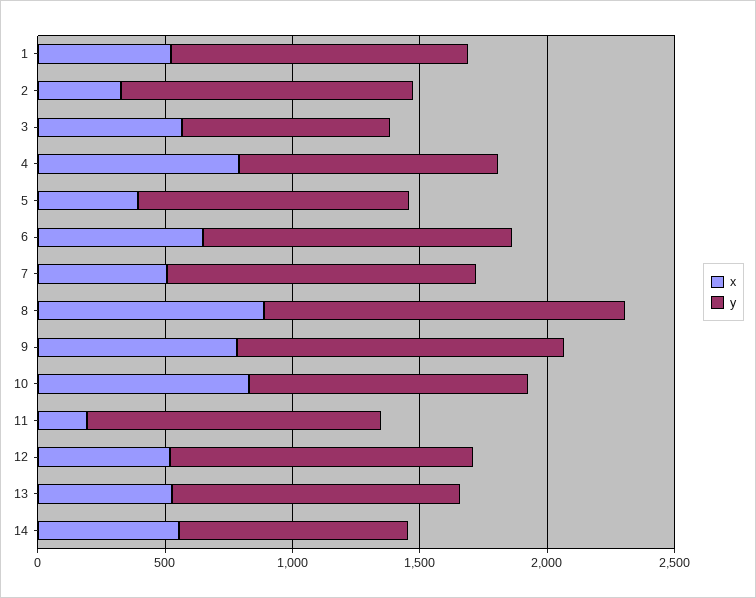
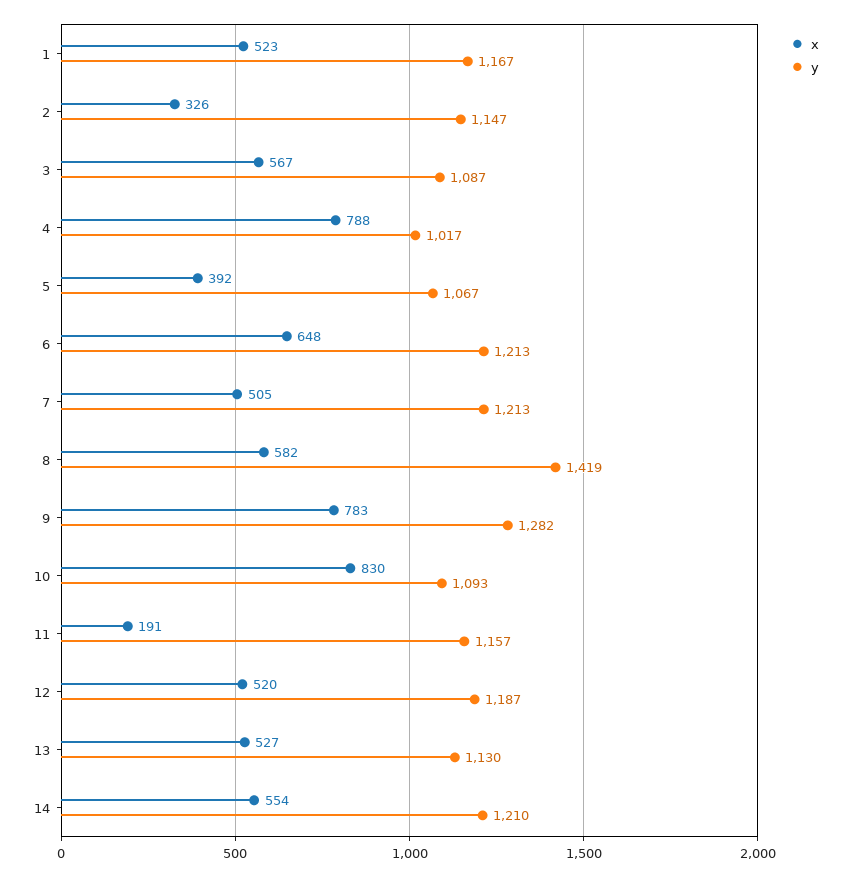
  {
    "x": {
      "1": 523,
      "2": 326,
      "3": 567,
      "4": 788,
      "5": 392,
      "6": 648,
      "7": 505,
-     "8": 900,
+     "8": 582,
      "9": 783,
      "10": 830,
      "11": 191,
      "12": 520,
      "13": 527,
      "14": 554
    },
    "y": {
      "1": 1167,
      "2": 1147,
-     "3": 800,
+     "3": 1087,
      "4": 1017,
      "5": 1067,
      "6": 1213,
      "7": 1213,
      "8": 1419,
      "9": 1282,
      "10": 1093,
      "11": 1157,
      "12": 1187,
      "13": 1130,
-     "14": 900
+     "14": 1210
    }
  }

